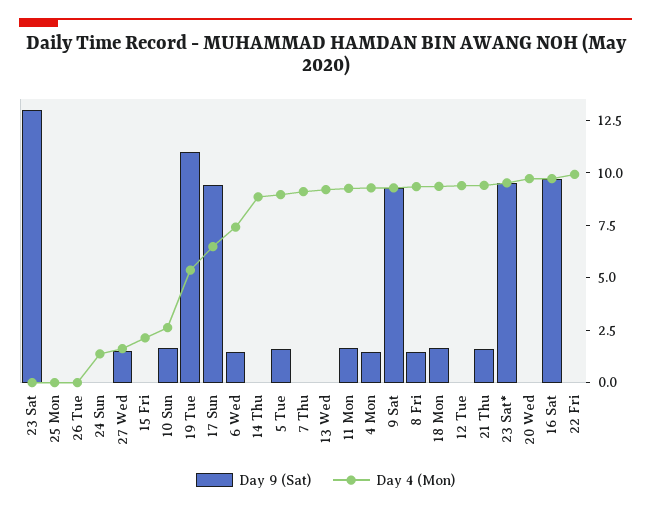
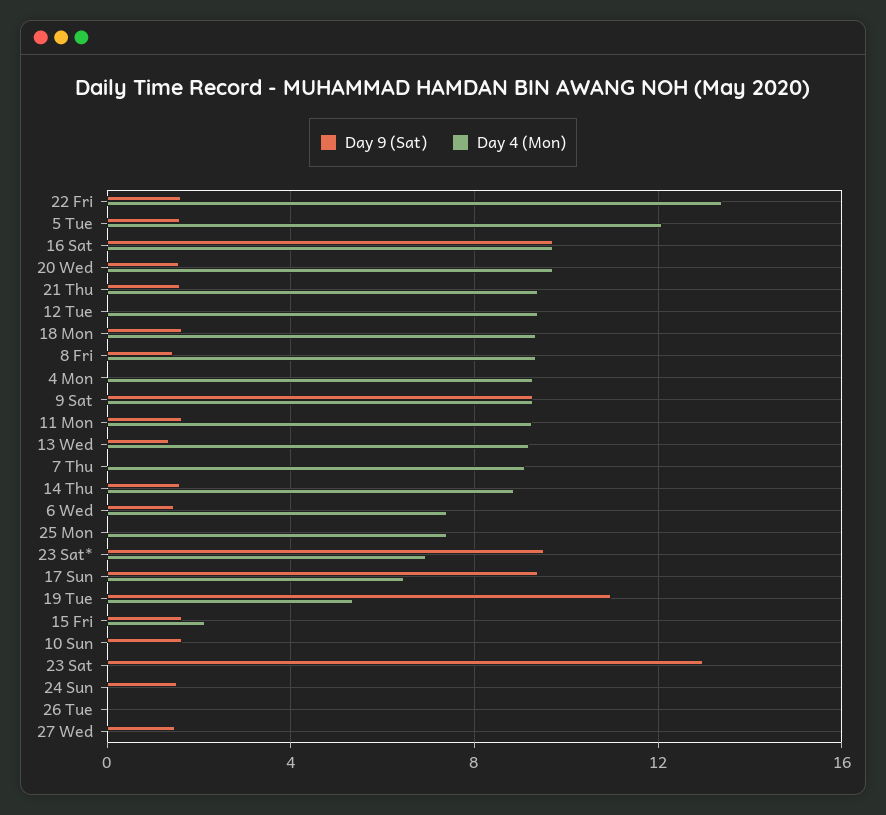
  {
    "Day 9 (Sat)": {
      "23 Sat": 13,
      "25 Mon": 0,
      "26 Tue": 0,
-     "24 Sun": 0,
+     "24 Sun": 1.5,
      "27 Wed": 1.5,
-     "15 Fri": 0,
+     "15 Fri": 1.5,
      "10 Sun": 1.5,
      "19 Tue": 11,
      "17 Sun": 9.5,
      "6 Wed": 1.5,
-     "14 Thu": 0,
+     "14 Thu": 1.5,
      "5 Tue": 1.5,
      "7 Thu": 0,
-     "13 Wed": 0,
+     "13 Wed": 1.5,
      "11 Mon": 1.5,
-     "4 Mon": 1.5,
+     "4 Mon": 0,
      "9 Sat": 9.5,
      "8 Fri": 1.5,
      "18 Mon": 1.5,
      "12 Tue": 0,
      "21 Thu": 1.5,
      "23 Sat*": 9.5,
-     "20 Wed": 0,
+     "20 Wed": 1.5,
      "16 Sat": 9.5,
-     "22 Fri": 0
+     "22 Fri": 1.5
    },
    "Day 4 (Mon)": {
      "23 Sat": 0,
-     "25 Mon": 0,
+     "25 Mon": 7.5,
      "26 Tue": 0,
-     "24 Sun": 1.5,
+     "24 Sun": 0,
-     "27 Wed": 1.5,
+     "27 Wed": 0,
      "15 Fri": 2,
-     "10 Sun": 2.5,
+     "10 Sun": 0,
      "19 Tue": 5.5,
      "17 Sun": 6.5,
      "6 Wed": 7.5,
      "14 Thu": 9,
-     "5 Tue": 9,
+     "5 Tue": 12,
      "7 Thu": 9,
      "13 Wed": 9,
      "11 Mon": 9.5,
      "4 Mon": 9.5,
      "9 Sat": 9.5,
      "8 Fri": 9.5,
      "18 Mon": 9.5,
      "12 Tue": 9.5,
      "21 Thu": 9.5,
-     "23 Sat*": 9.5,
+     "23 Sat*": 7,
      "20 Wed": 9.5,
      "16 Sat": 9.5,
-     "22 Fri": 10
+     "22 Fri": 13.5
    }
  }

